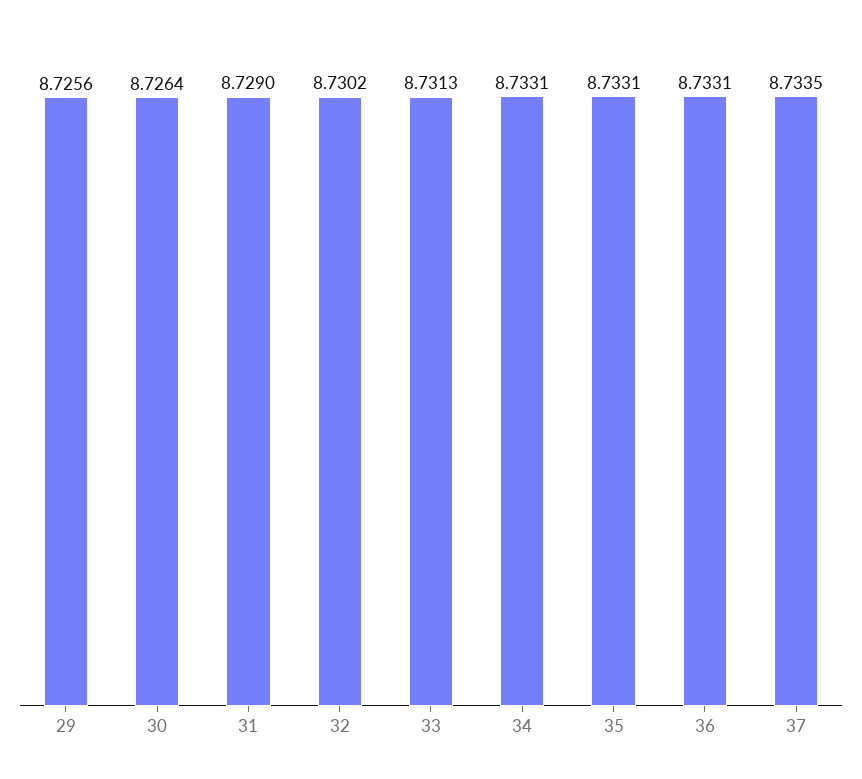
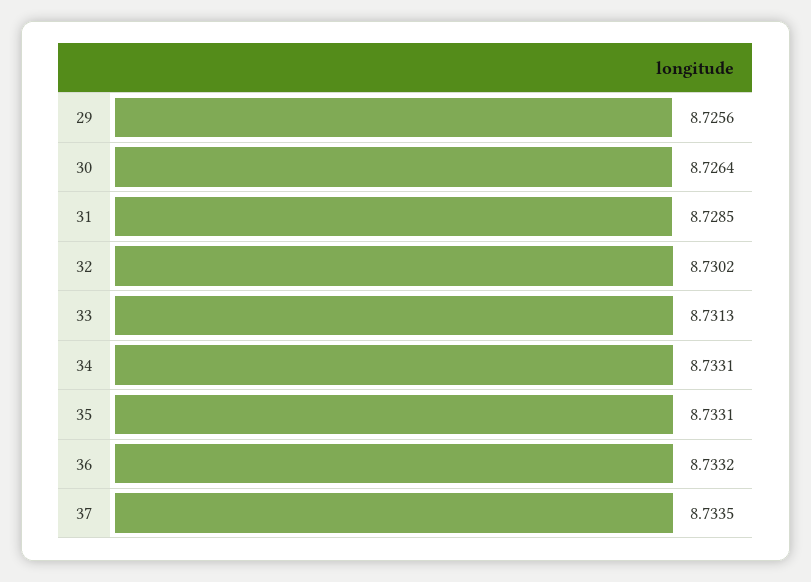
  {
    "29": 8.7256,
    "30": 8.7264,
-   "31": 8.729,
+   "31": 8.7285,
    "32": 8.7302,
    "33": 8.7313,
    "34": 8.7331,
    "35": 8.7331,
-   "36": 8.7331,
+   "36": 8.7332,
    "37": 8.7335
  }

